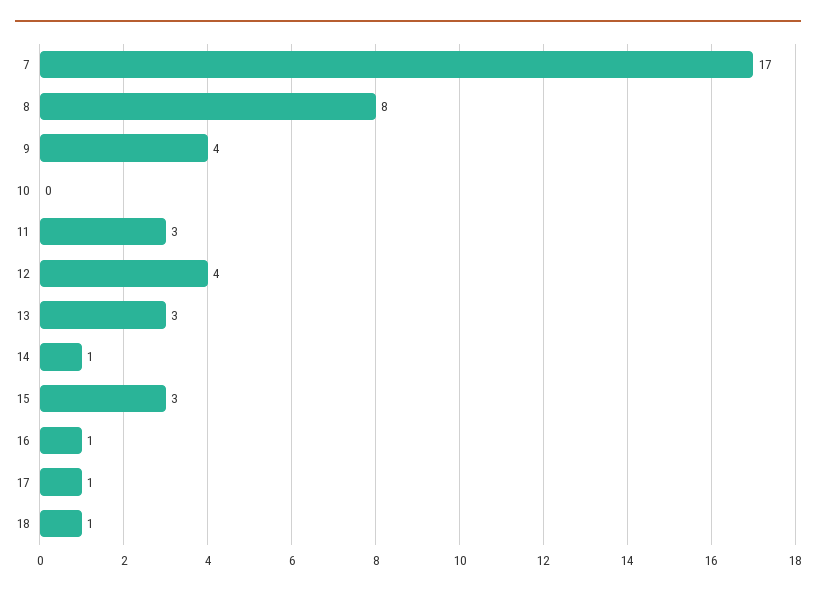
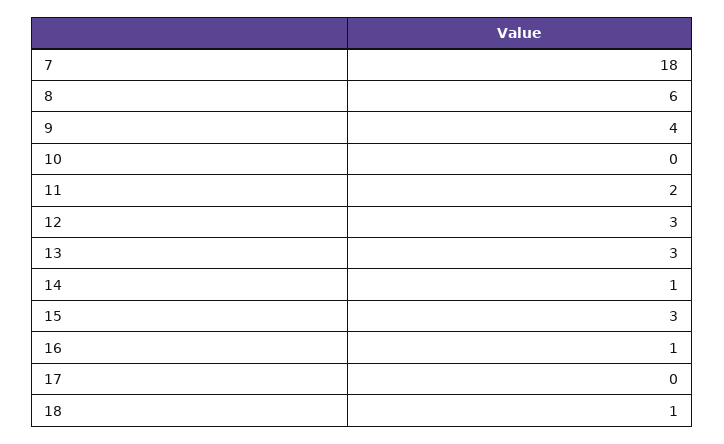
  {
-   "7": 17,
+   "7": 18,
-   "8": 8,
+   "8": 6,
    "9": 4,
    "10": 0,
-   "11": 3,
+   "11": 2,
-   "12": 4,
+   "12": 3,
    "13": 3,
    "14": 1,
    "15": 3,
    "16": 1,
-   "17": 1,
+   "17": 0,
    "18": 1
  }

